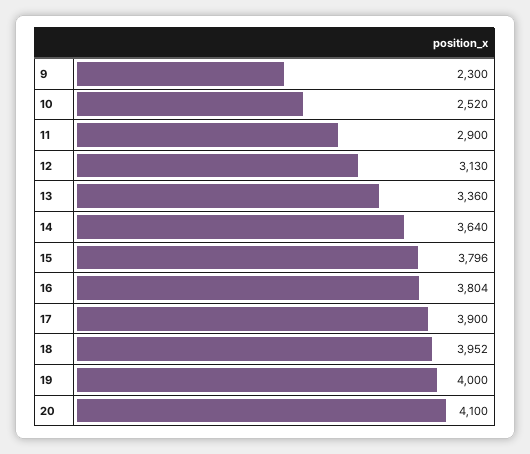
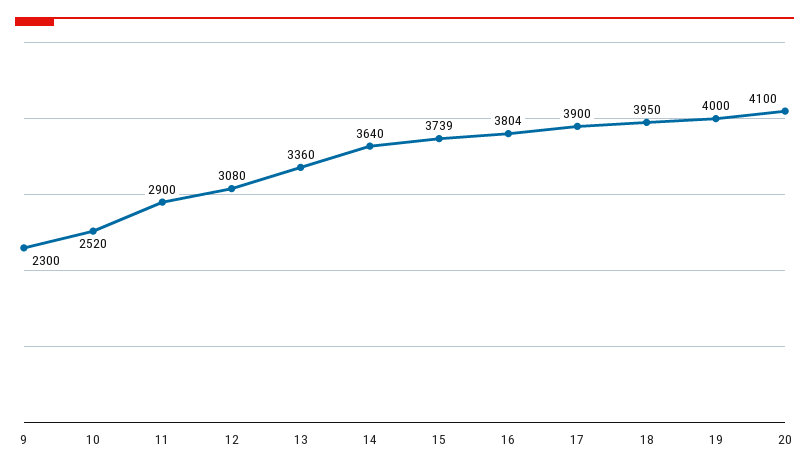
  {
    "9": 2300,
    "10": 2520,
    "11": 2900,
-   "12": 3130,
+   "12": 3080,
    "13": 3360,
    "14": 3640,
-   "15": 3796,
+   "15": 3739,
    "16": 3804,
    "17": 3900,
-   "18": 3952,
+   "18": 3950,
    "19": 4000,
    "20": 4100
  }

